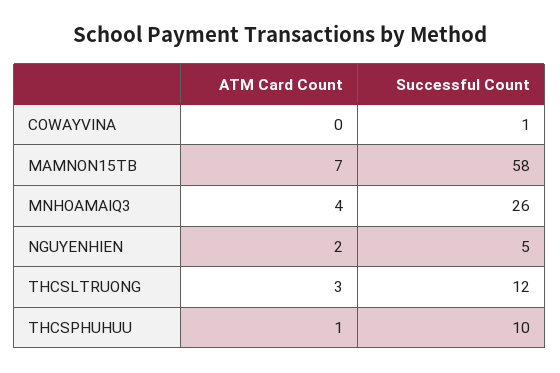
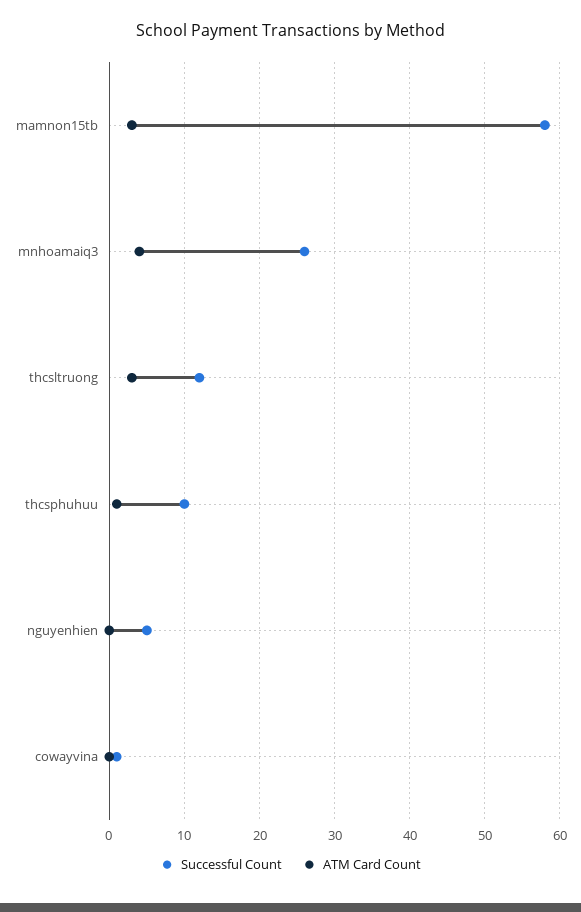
  {
    "ATM Card Count": {
      "COWAYVINA": 0,
-     "MAMNON15TB": 7,
+     "MAMNON15TB": 3,
      "MNHOAMAIQ3": 4,
-     "NGUYENHIEN": 2,
+     "NGUYENHIEN": 0,
      "THCSLTRUONG": 3,
      "THCSPHUHUU": 1
    },
    "Successful Count": {
      "COWAYVINA": 1,
      "MAMNON15TB": 58,
      "MNHOAMAIQ3": 26,
      "NGUYENHIEN": 5,
      "THCSLTRUONG": 12,
      "THCSPHUHUU": 10
    }
  }

